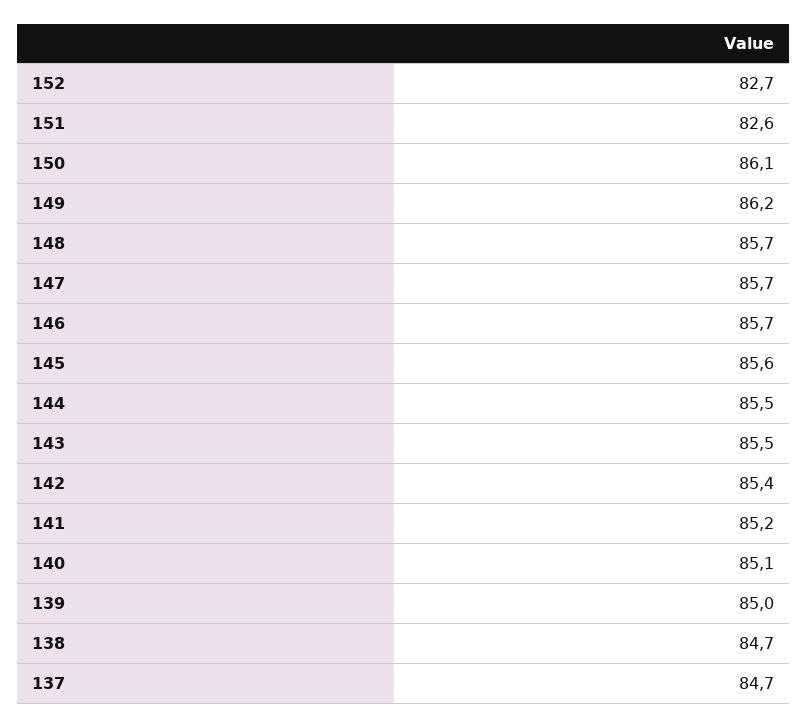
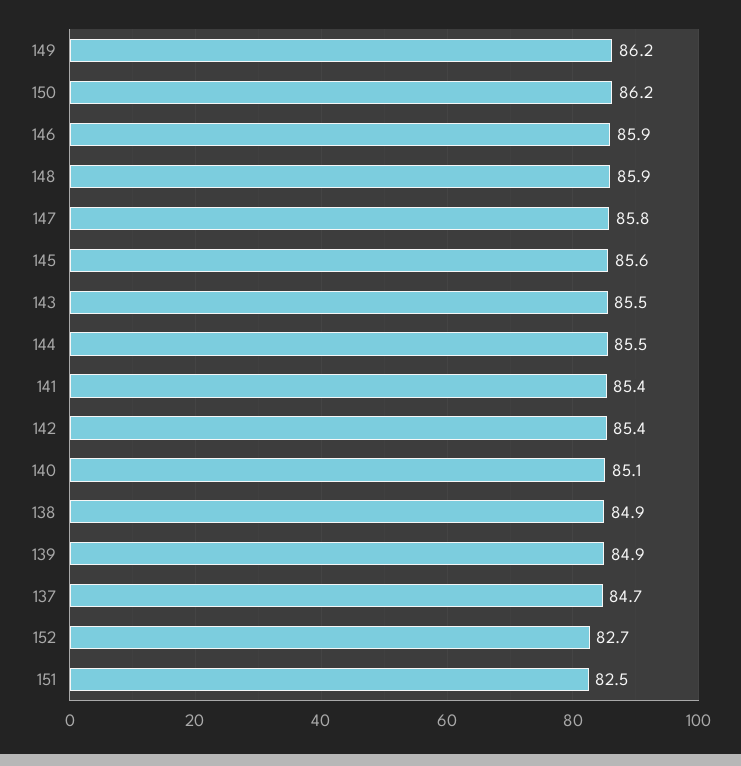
  {
    "152": 82.7,
-   "151": 82.6,
+   "151": 82.5,
-   "150": 86.1,
+   "150": 86.2,
    "149": 86.2,
-   "148": 85.7,
+   "148": 85.9,
-   "147": 85.7,
+   "147": 85.8,
-   "146": 85.7,
+   "146": 85.9,
    "145": 85.6,
    "144": 85.5,
    "143": 85.5,
    "142": 85.4,
-   "141": 85.2,
+   "141": 85.4,
    "140": 85.1,
-   "139": 85,
+   "139": 84.9,
-   "138": 84.7,
+   "138": 84.9,
    "137": 84.7
  }

